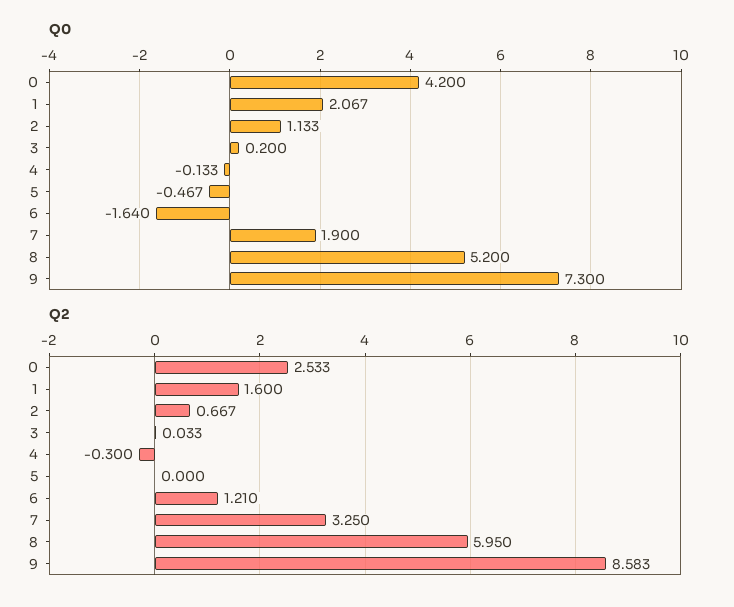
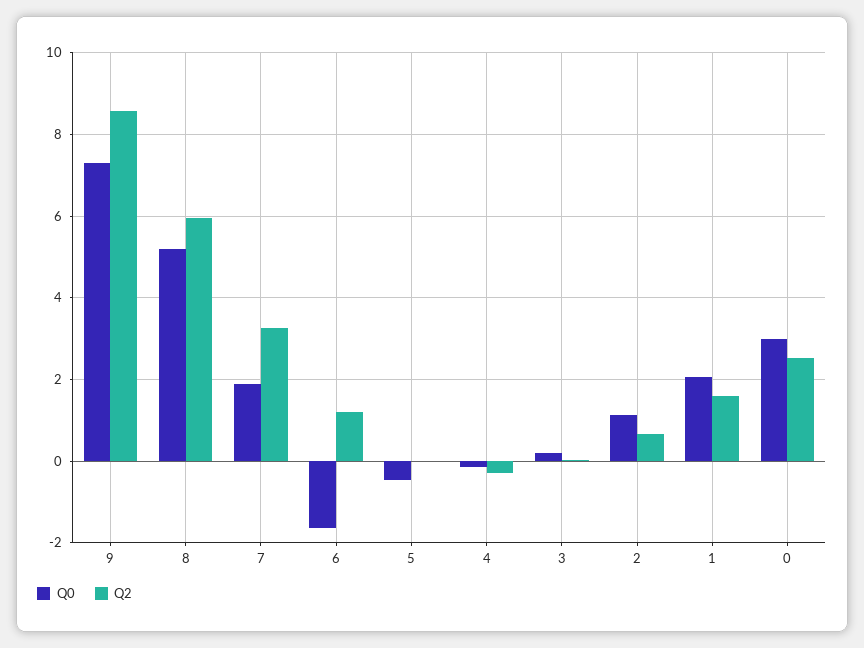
  {
    "Q0": {
-     "0": 4.2,
+     "0": 3,
      "1": 2.067,
      "2": 1.133,
      "3": 0.2,
      "4": -0.133,
      "5": -0.467,
      "6": -1.64,
      "7": 1.9,
      "8": 5.2,
      "9": 7.3
    },
    "Q2": {
      "0": 2.533,
      "1": 1.6,
      "2": 0.667,
      "3": 0.033,
      "4": -0.3,
      "5": 0,
      "6": 1.21,
      "7": 3.25,
      "8": 5.95,
      "9": 8.583
    }
  }

